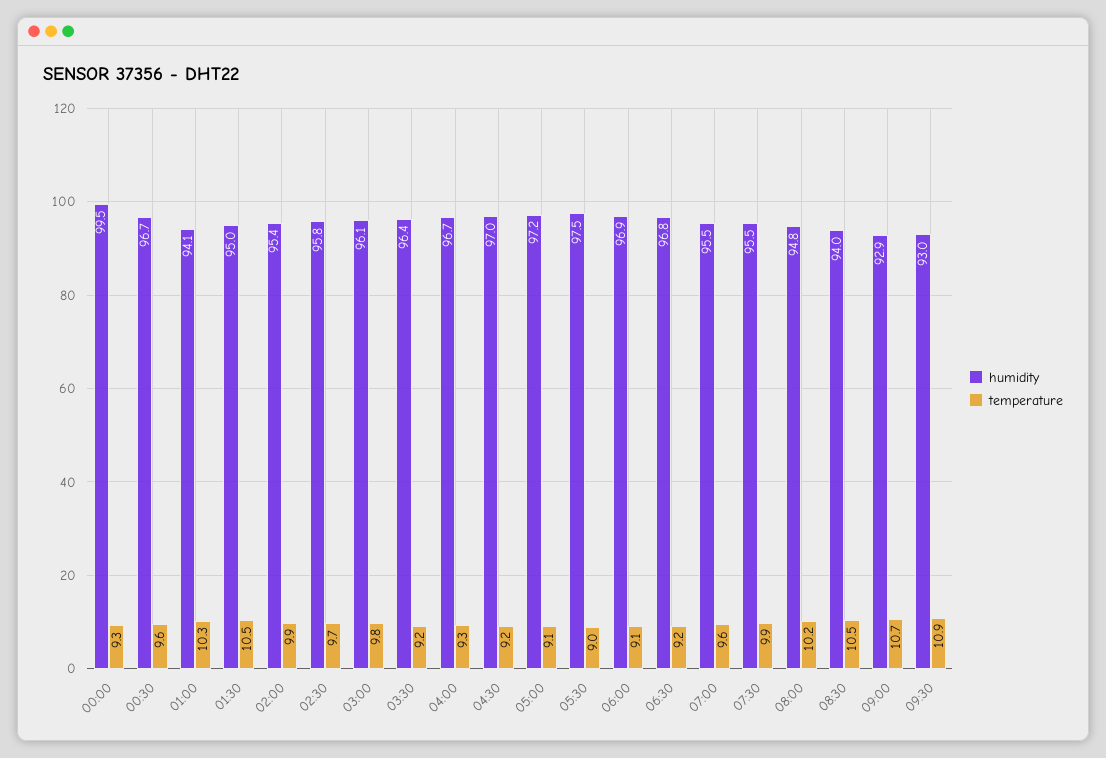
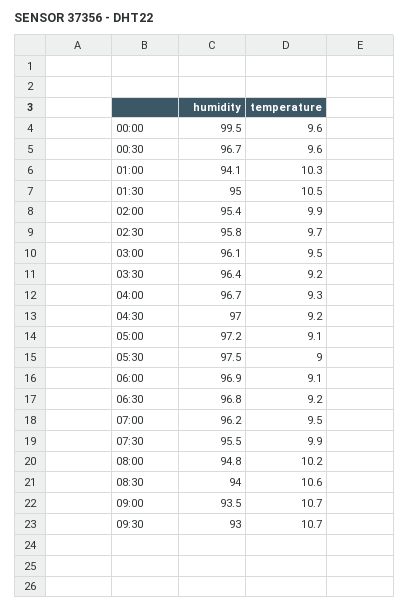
  {
    "humidity": {
      "00:00": 99.5,
      "00:30": 96.7,
      "01:00": 94.1,
      "01:30": 95,
      "02:00": 95.4,
      "02:30": 95.8,
      "03:00": 96.1,
      "03:30": 96.4,
      "04:00": 96.7,
      "04:30": 97,
      "05:00": 97.2,
      "05:30": 97.5,
      "06:00": 96.9,
      "06:30": 96.8,
-     "07:00": 95.5,
+     "07:00": 96.2,
      "07:30": 95.5,
      "08:00": 94.8,
      "08:30": 94,
-     "09:00": 92.9,
+     "09:00": 93.5,
      "09:30": 93
    },
    "temperature": {
-     "00:00": 9.3,
+     "00:00": 9.6,
      "00:30": 9.6,
      "01:00": 10.3,
      "01:30": 10.5,
      "02:00": 9.9,
      "02:30": 9.7,
-     "03:00": 9.8,
+     "03:00": 9.5,
      "03:30": 9.2,
      "04:00": 9.3,
      "04:30": 9.2,
      "05:00": 9.1,
      "05:30": 9,
      "06:00": 9.1,
      "06:30": 9.2,
-     "07:00": 9.6,
+     "07:00": 9.5,
      "07:30": 9.9,
      "08:00": 10.2,
-     "08:30": 10.5,
+     "08:30": 10.6,
      "09:00": 10.7,
-     "09:30": 10.9
+     "09:30": 10.7
    }
  }

